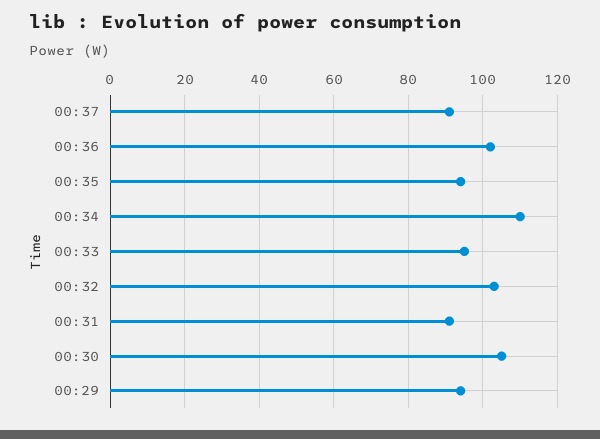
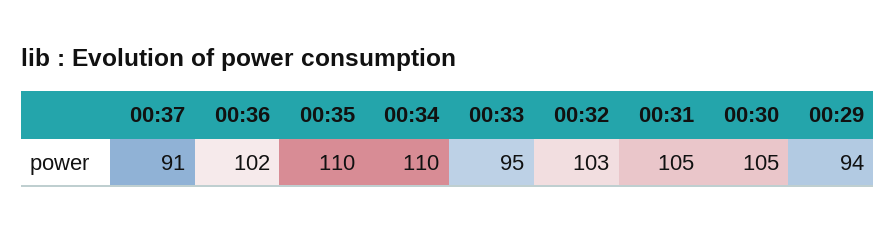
  {
    "00:37": 91,
    "00:36": 102,
-   "00:35": 95,
+   "00:35": 110,
    "00:34": 110,
    "00:33": 95,
    "00:32": 103,
-   "00:31": 90,
+   "00:31": 105,
    "00:30": 105,
    "00:29": 94
  }

